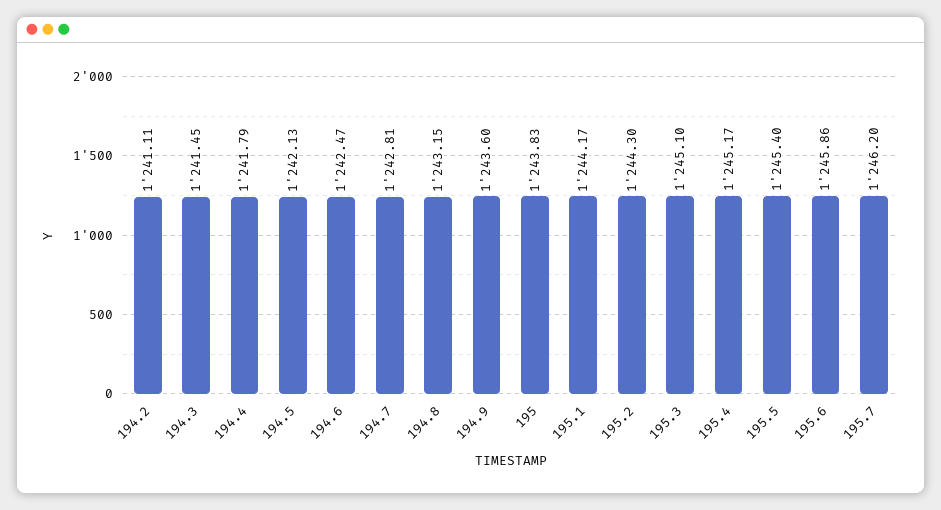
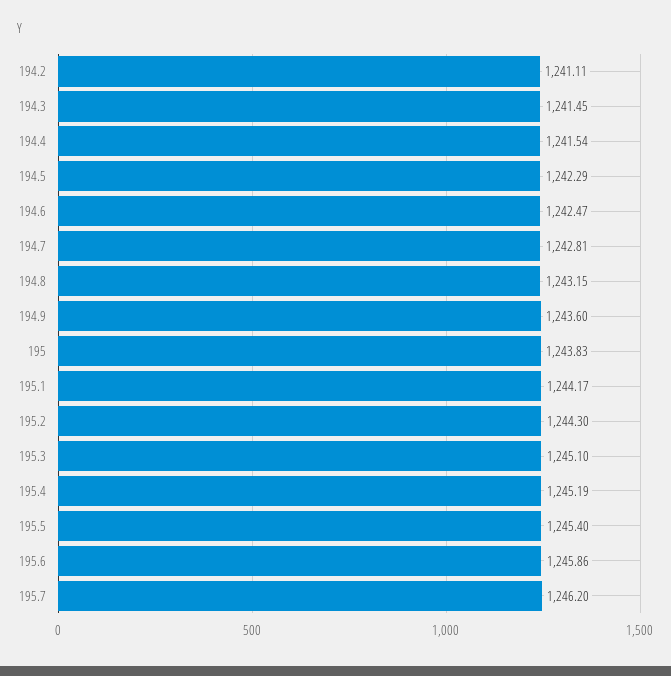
  {
    "194.2": 1241.11,
    "194.3": 1241.45,
-   "194.4": 1241.79,
+   "194.4": 1241.54,
-   "194.5": 1242.13,
+   "194.5": 1242.29,
    "194.6": 1242.47,
    "194.7": 1242.81,
    "194.8": 1243.15,
    "194.9": 1243.6,
    "195": 1243.83,
    "195.1": 1244.17,
    "195.2": 1244.3,
    "195.3": 1245.1,
-   "195.4": 1245.17,
+   "195.4": 1245.19,
    "195.5": 1245.4,
    "195.6": 1245.86,
    "195.7": 1246.2
  }

